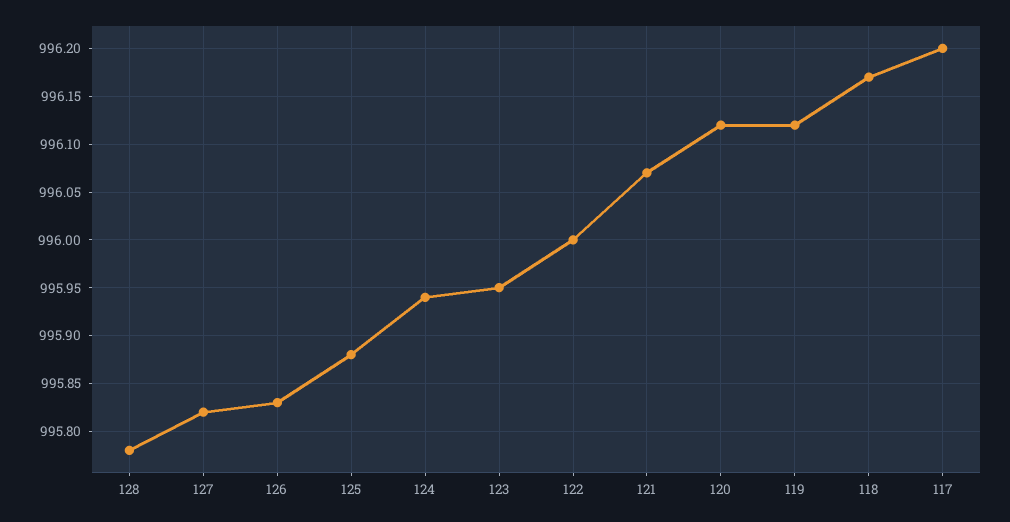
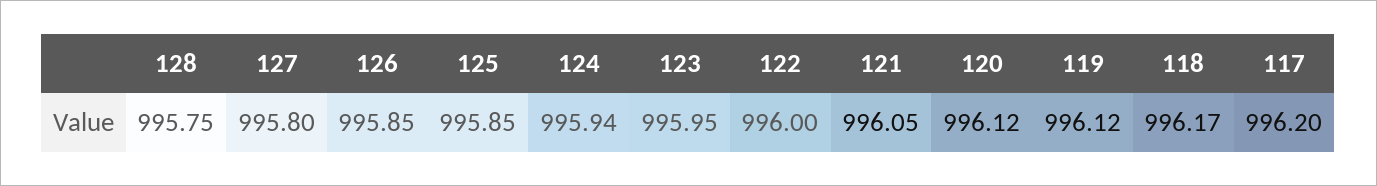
  {
-   "128": 995.78,
+   "128": 995.75,
-   "127": 995.82,
+   "127": 995.8,
-   "126": 995.83,
+   "126": 995.85,
-   "125": 995.88,
+   "125": 995.85,
    "124": 995.94,
    "123": 995.95,
    "122": 996,
-   "121": 996.07,
+   "121": 996.05,
    "120": 996.12,
    "119": 996.12,
    "118": 996.17,
    "117": 996.2
  }

